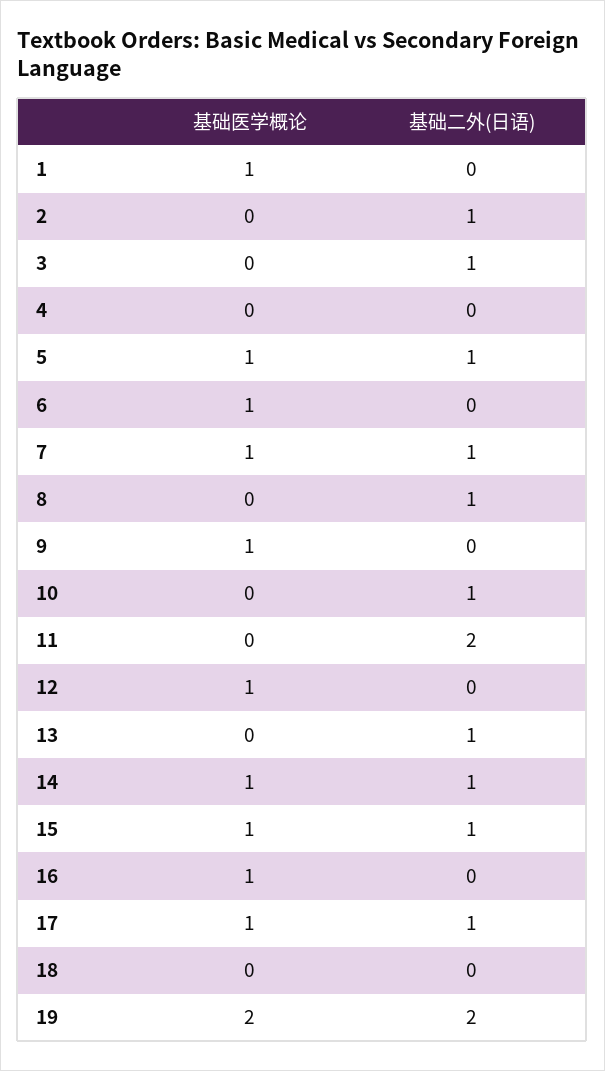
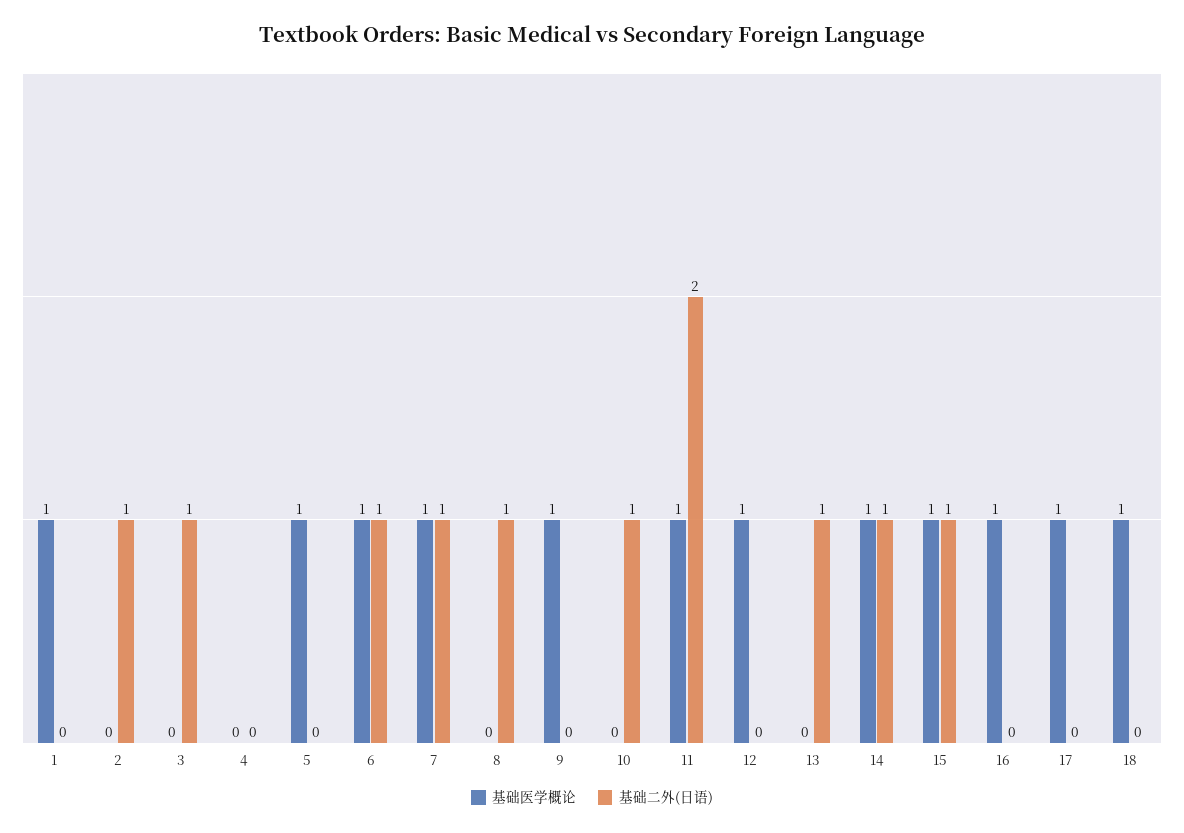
  {
    "基础医学概论": {
      "1": 1,
      "2": 0,
      "3": 0,
      "4": 0,
      "5": 1,
      "6": 1,
      "7": 1,
      "8": 0,
      "9": 1,
      "10": 0,
-     "11": 0,
+     "11": 1,
      "12": 1,
      "13": 0,
      "14": 1,
      "15": 1,
      "16": 1,
      "17": 1,
-     "18": 0,
+     "18": 1
-     "19": 2
    },
    "基础二外(日语)": {
      "1": 0,
      "2": 1,
      "3": 1,
      "4": 0,
-     "5": 1,
+     "5": 0,
-     "6": 0,
+     "6": 1,
      "7": 1,
      "8": 1,
      "9": 0,
      "10": 1,
      "11": 2,
      "12": 0,
      "13": 1,
      "14": 1,
      "15": 1,
      "16": 0,
-     "17": 1,
+     "17": 0,
-     "18": 0,
+     "18": 0
-     "19": 2
    }
  }

